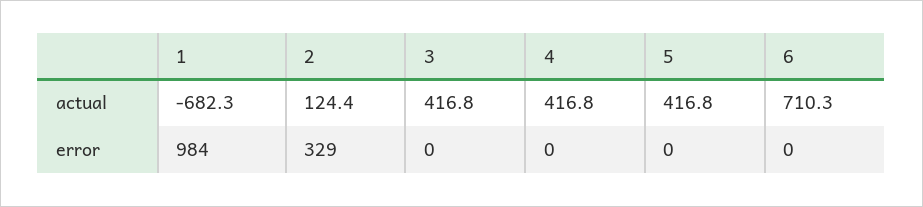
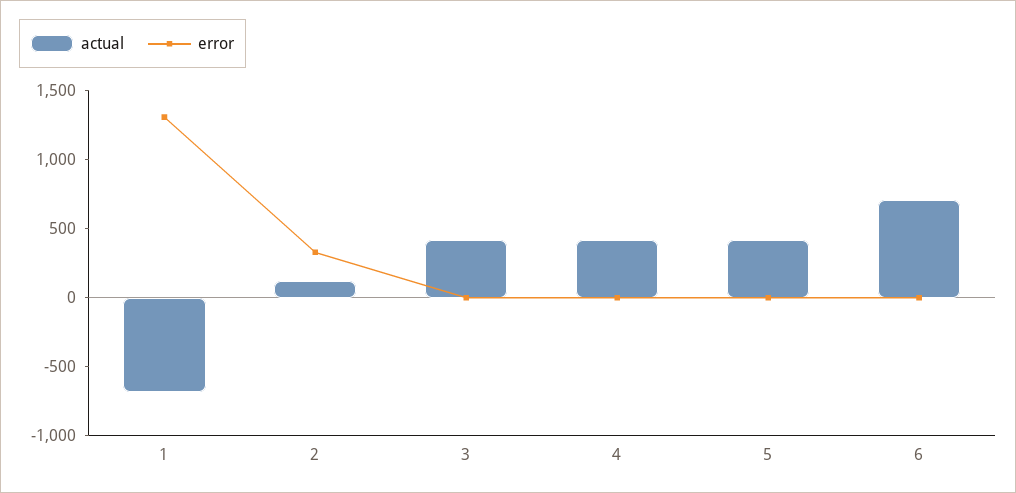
  {
    "actual": {
      "1": -682.3,
      "2": 124.4,
      "3": 416.8,
      "4": 416.8,
      "5": 416.8,
      "6": 710.3
    },
    "error": {
-     "1": 984,
+     "1": 1300,
      "2": 329,
      "3": 0,
      "4": 0,
      "5": 0,
      "6": 0
    }
  }

